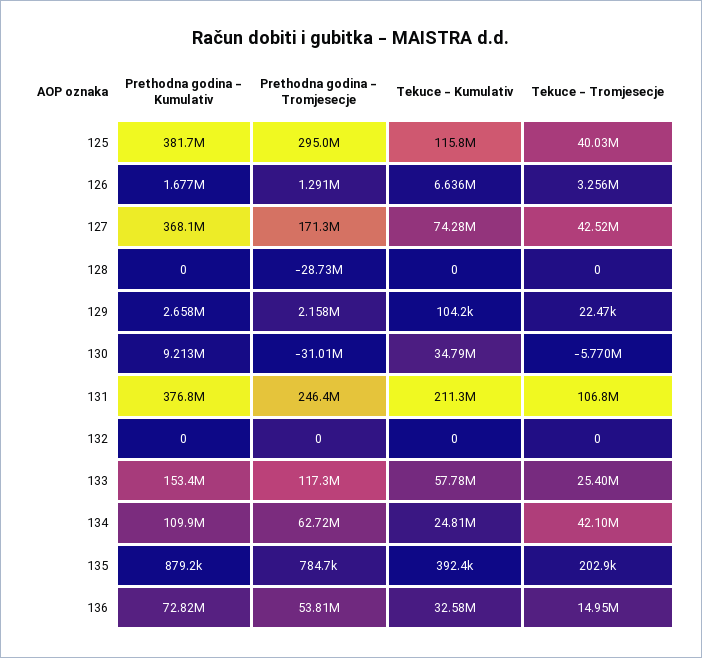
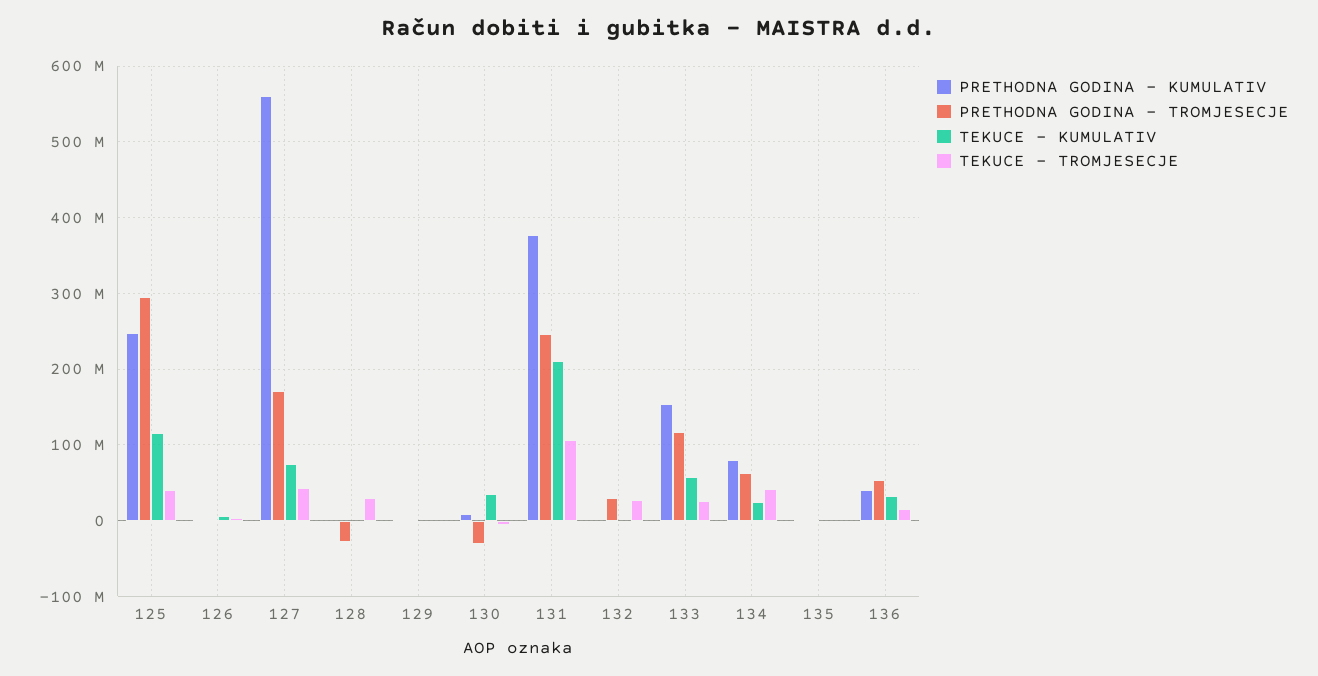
  {
    "Prethodna godina - Kumulativ": {
-     "125": 381700000,
+     "125": 250000000,
      "126": 1677000,
-     "127": 368100000,
+     "127": 560000000,
      "128": 0,
      "129": 2658000,
      "130": 9213000,
      "131": 376800000,
      "132": 0,
      "133": 153400000,
-     "134": 109900000,
+     "134": 80000000,
      "135": 879200,
-     "136": 72820000
+     "136": 40000000
    },
    "Prethodna godina - Tromjesecje": {
      "125": 295000000,
      "126": 1291000,
      "127": 171300000,
      "128": -28730000,
      "129": 2158000,
      "130": -31010000,
      "131": 246400000,
-     "132": 0,
+     "132": 30000000,
      "133": 117300000,
      "134": 62720000,
      "135": 784700,
      "136": 53810000
    },
    "Tekuce - Kumulativ": {
      "125": 115800000,
      "126": 6636000,
      "127": 74280000,
      "128": 0,
      "129": 104200,
      "130": 34790000,
      "131": 211300000,
      "132": 0,
      "133": 57780000,
      "134": 24810000,
      "135": 392400,
      "136": 32580000
    },
    "Tekuce - Tromjesecje": {
      "125": 40030000,
      "126": 3256000,
      "127": 42520000,
-     "128": 0,
+     "128": 30000000,
      "129": 22470,
      "130": -5770000,
      "131": 106800000,
-     "132": 0,
+     "132": 30000000,
      "133": 25400000,
      "134": 42100000,
      "135": 202900,
      "136": 14950000
    }
  }

